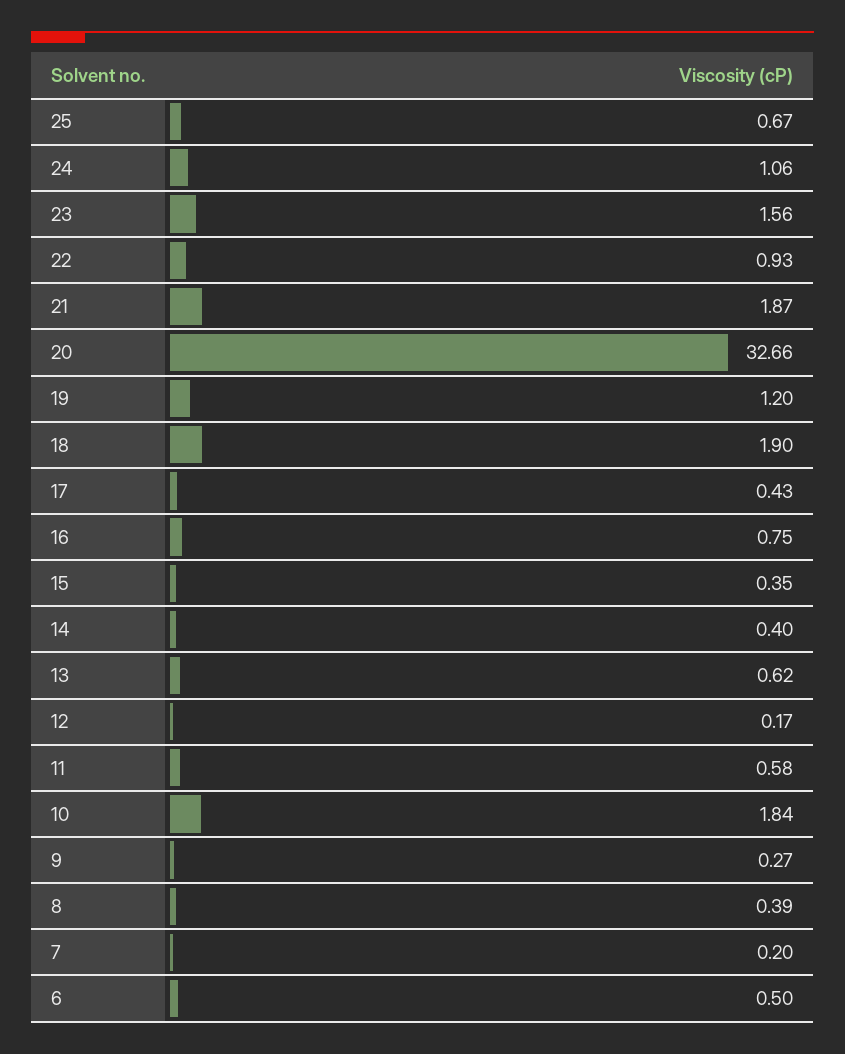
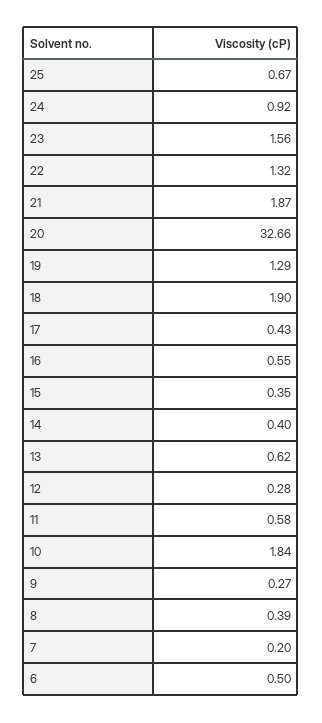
  {
    "25": 0.67,
-   "24": 1.06,
+   "24": 0.92,
    "23": 1.56,
-   "22": 0.93,
+   "22": 1.32,
    "21": 1.87,
    "20": 32.66,
-   "19": 1.2,
+   "19": 1.29,
    "18": 1.9,
    "17": 0.43,
-   "16": 0.75,
+   "16": 0.55,
    "15": 0.35,
    "14": 0.4,
    "13": 0.62,
-   "12": 0.17,
+   "12": 0.28,
    "11": 0.58,
    "10": 1.84,
    "9": 0.27,
    "8": 0.39,
    "7": 0.2,
    "6": 0.5
  }

